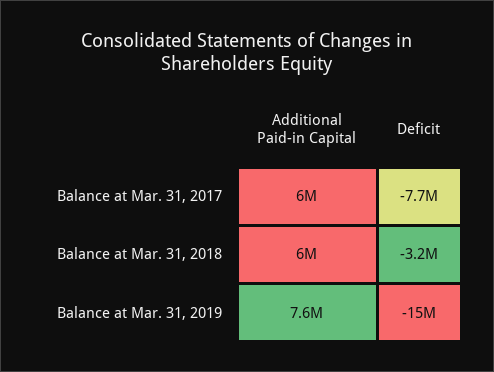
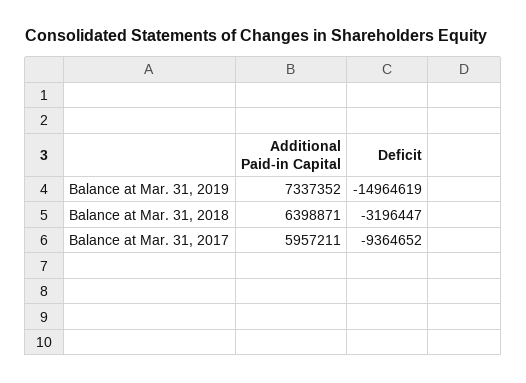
  {
    "Additional Paid-in Capital": {
      "Balance at Mar. 31, 2017": 5957211,
-     "Balance at Mar. 31, 2018": 6000000,
+     "Balance at Mar. 31, 2018": 6398871,
-     "Balance at Mar. 31, 2019": 7600000
+     "Balance at Mar. 31, 2019": 7337352
    },
    "Deficit": {
-     "Balance at Mar. 31, 2017": -7700000,
+     "Balance at Mar. 31, 2017": -9364652,
      "Balance at Mar. 31, 2018": -3196447,
      "Balance at Mar. 31, 2019": -14964619
    }
  }

